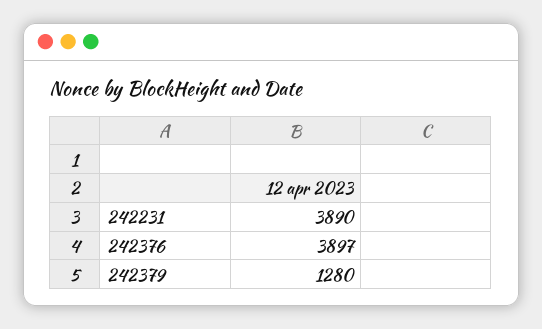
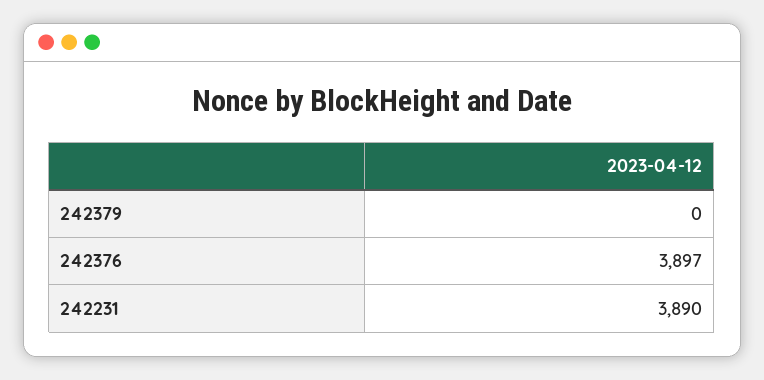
  {
    "242231": 3890,
    "242376": 3897,
-   "242379": 1280
+   "242379": 0
  }

